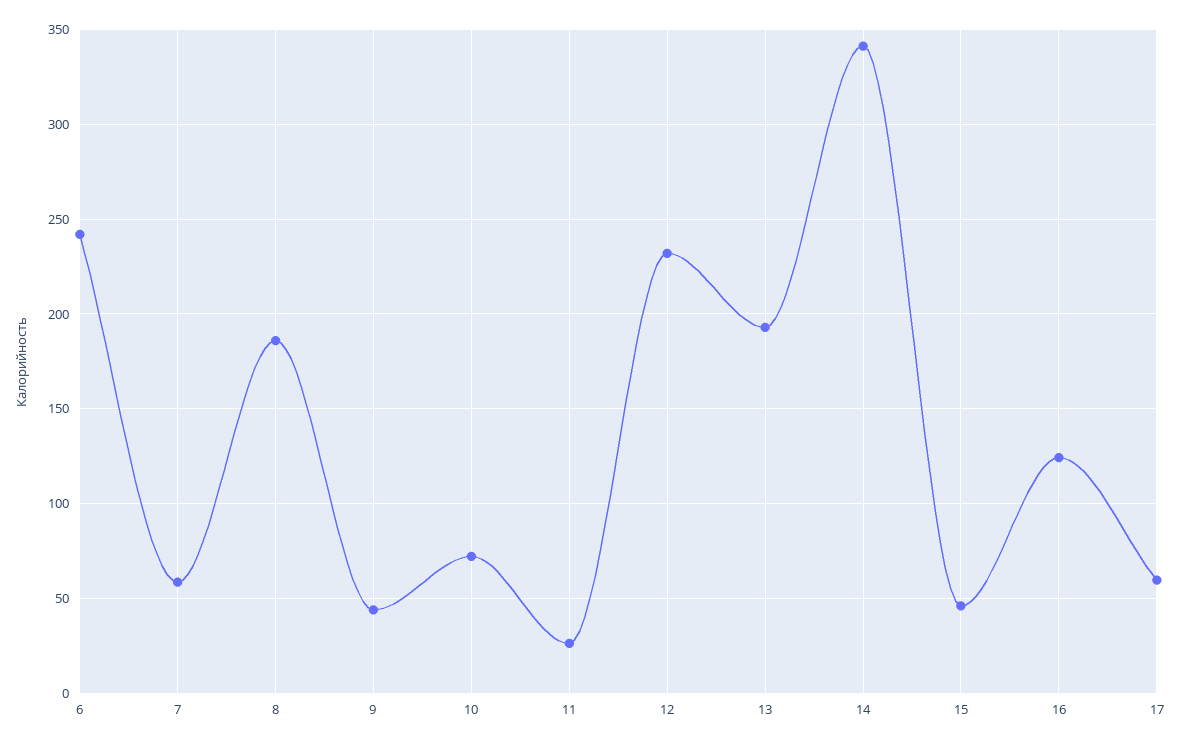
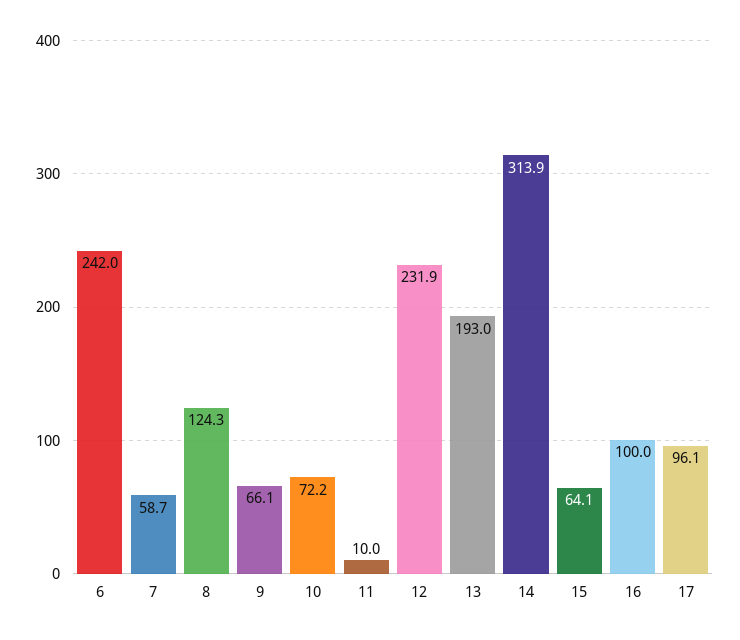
  {
    "6": 242,
    "7": 58.7,
-   "8": 185,
+   "8": 124.3,
-   "9": 45,
+   "9": 66.1,
    "10": 72.2,
-   "11": 25,
+   "11": 10,
    "12": 231.9,
    "13": 193,
-   "14": 340,
+   "14": 313.9,
-   "15": 45,
+   "15": 64.1,
-   "16": 125,
+   "16": 100,
-   "17": 60
+   "17": 96.1
  }

